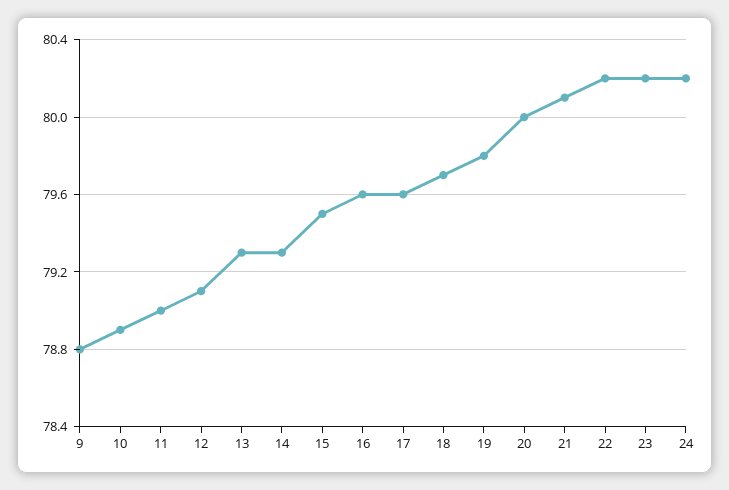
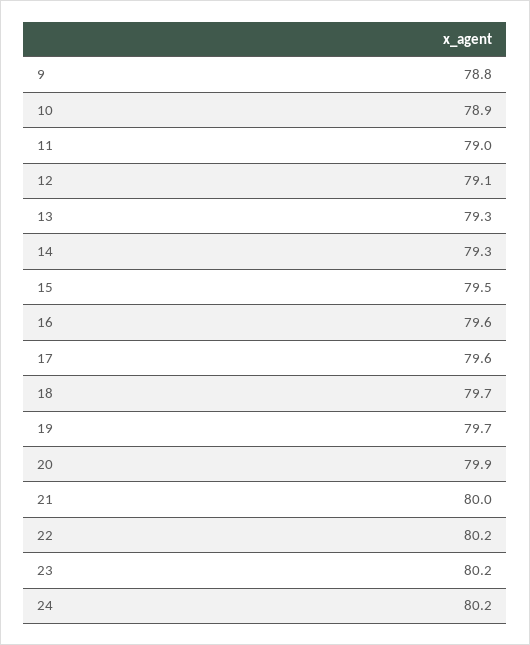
  {
    "9": 78.8,
    "10": 78.9,
    "11": 79,
    "12": 79.1,
    "13": 79.3,
    "14": 79.3,
    "15": 79.5,
    "16": 79.6,
    "17": 79.6,
    "18": 79.7,
-   "19": 79.8,
+   "19": 79.7,
-   "20": 80,
+   "20": 79.9,
-   "21": 80.1,
+   "21": 80,
    "22": 80.2,
    "23": 80.2,
    "24": 80.2
  }

